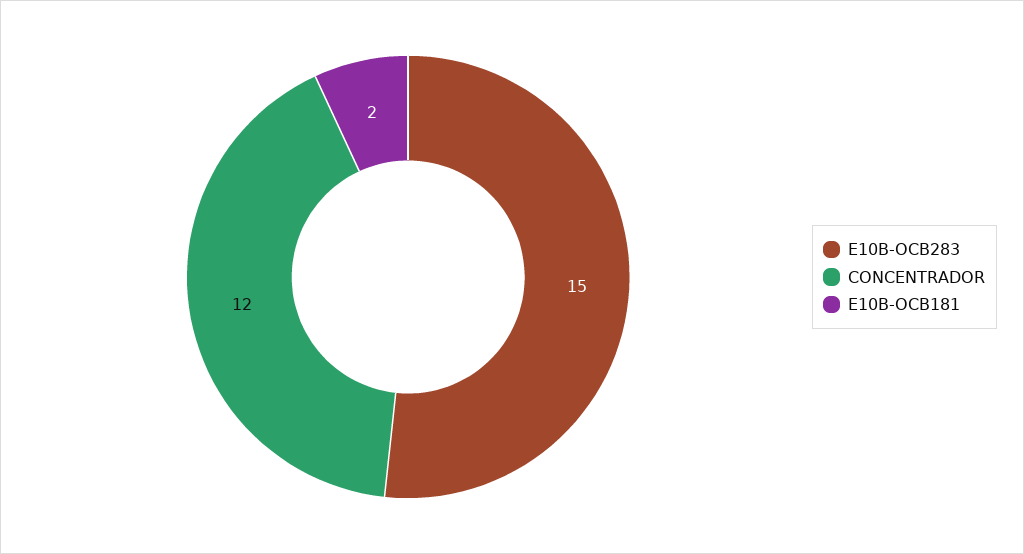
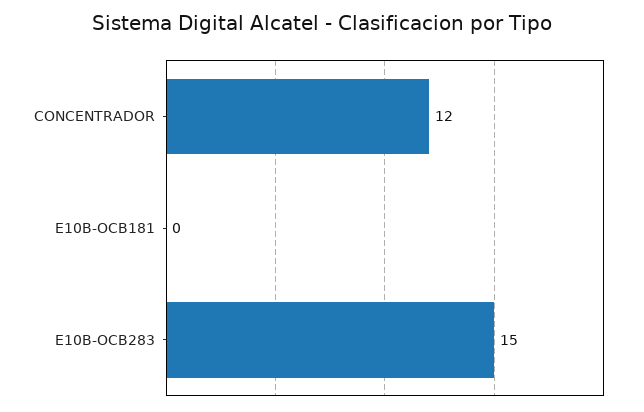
  {
    "E10B-OCB283": 15,
    "CONCENTRADOR": 12,
-   "E10B-OCB181": 2
+   "E10B-OCB181": 0
  }

